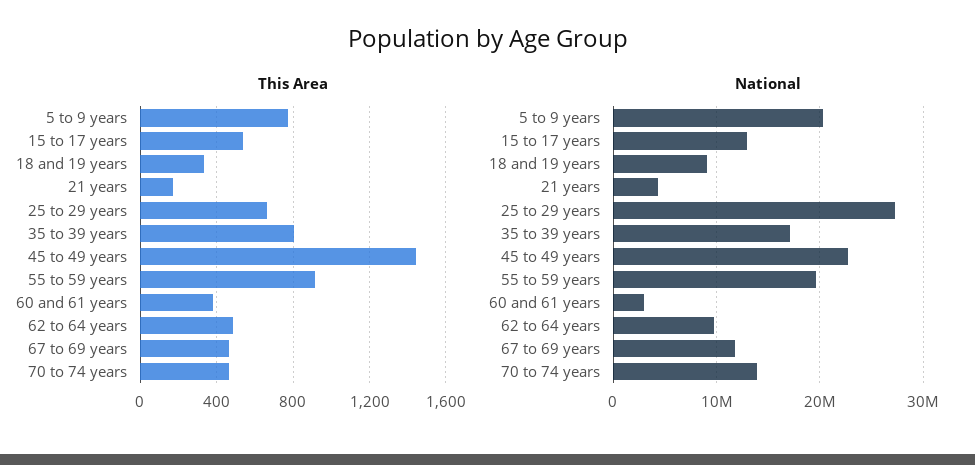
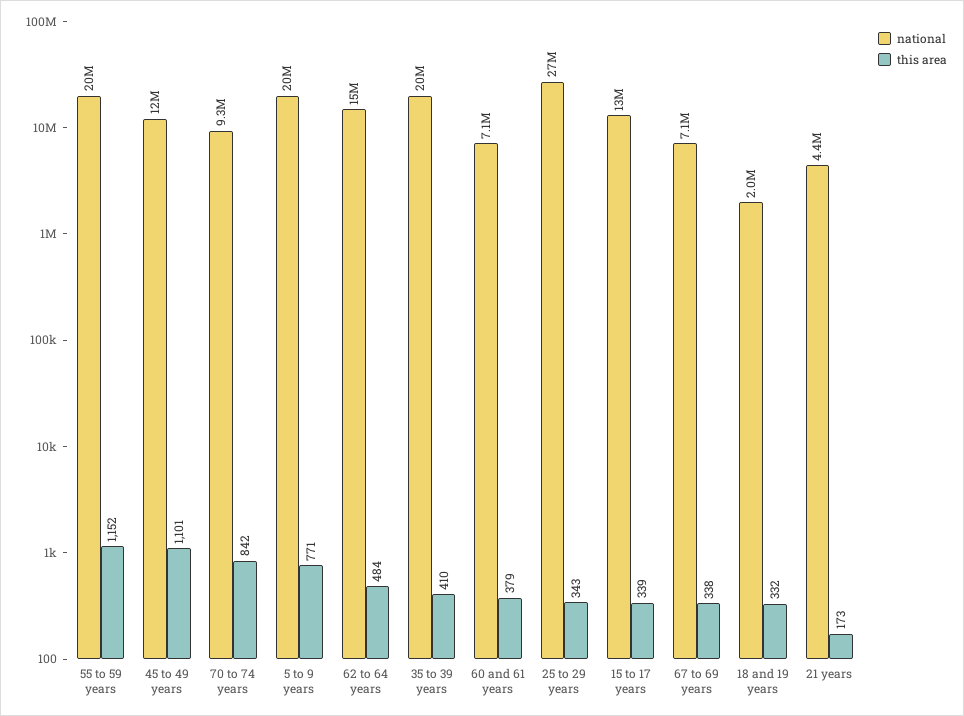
  {
    "This Area": {
      "5 to 9 years": 771,
-     "15 to 17 years": 550,
+     "15 to 17 years": 339,
      "18 and 19 years": 332,
      "21 years": 173,
-     "25 to 29 years": 650,
+     "25 to 29 years": 343,
-     "35 to 39 years": 800,
+     "35 to 39 years": 410,
-     "45 to 49 years": 1450,
+     "45 to 49 years": 1101,
-     "55 to 59 years": 900,
+     "55 to 59 years": 1152,
      "60 and 61 years": 379,
      "62 to 64 years": 484,
-     "67 to 69 years": 450,
+     "67 to 69 years": 338,
-     "70 to 74 years": 450
+     "70 to 74 years": 842
    },
    "National": {
      "5 to 9 years": 20000000,
      "15 to 17 years": 13000000,
-     "18 and 19 years": 9000000,
+     "18 and 19 years": 2000000,
      "21 years": 4400000,
      "25 to 29 years": 27000000,
-     "35 to 39 years": 17000000,
+     "35 to 39 years": 20000000,
-     "45 to 49 years": 23000000,
+     "45 to 49 years": 12000000,
      "55 to 59 years": 20000000,
-     "60 and 61 years": 3000000,
+     "60 and 61 years": 7100000,
-     "62 to 64 years": 10000000,
+     "62 to 64 years": 15000000,
-     "67 to 69 years": 12000000,
+     "67 to 69 years": 7100000,
-     "70 to 74 years": 14000000
+     "70 to 74 years": 9300000
    }
  }

